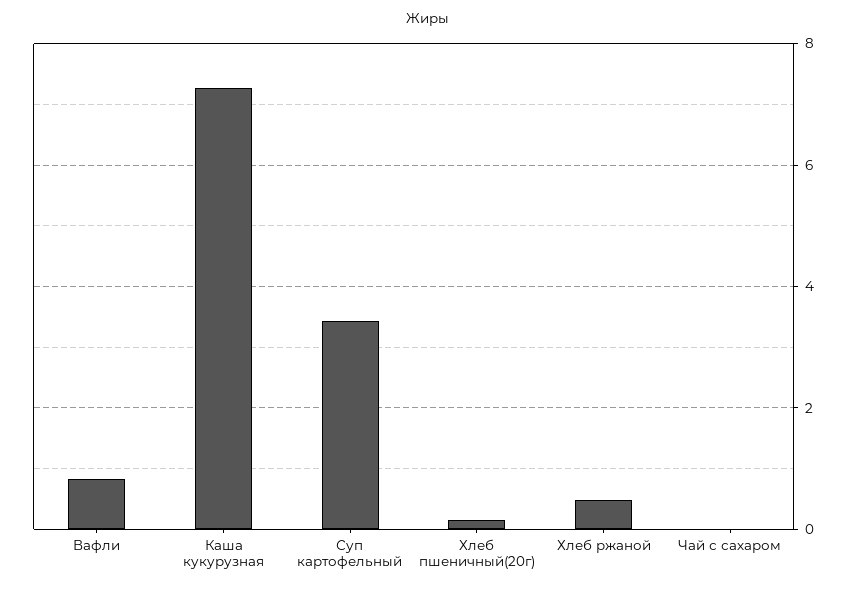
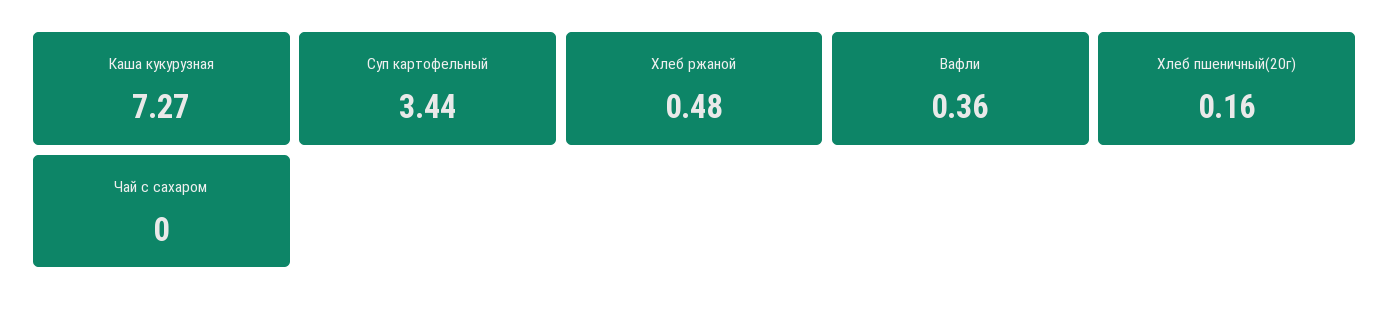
  {
-   "Вафли": 0.8,
+   "Вафли": 0.36,
    "Каша кукурузная": 7.27,
    "Суп картофельный": 3.44,
    "Хлеб пшеничный(20г)": 0.16,
    "Хлеб ржаной": 0.48,
    "Чай с сахаром": 0
  }

